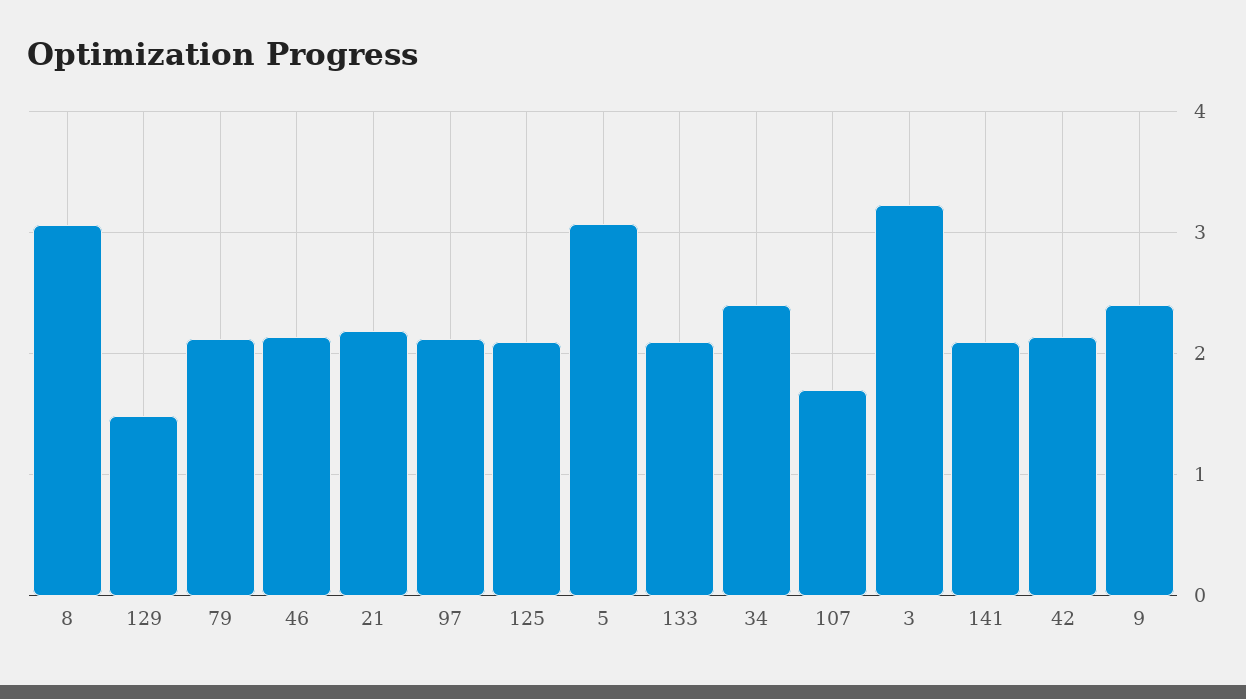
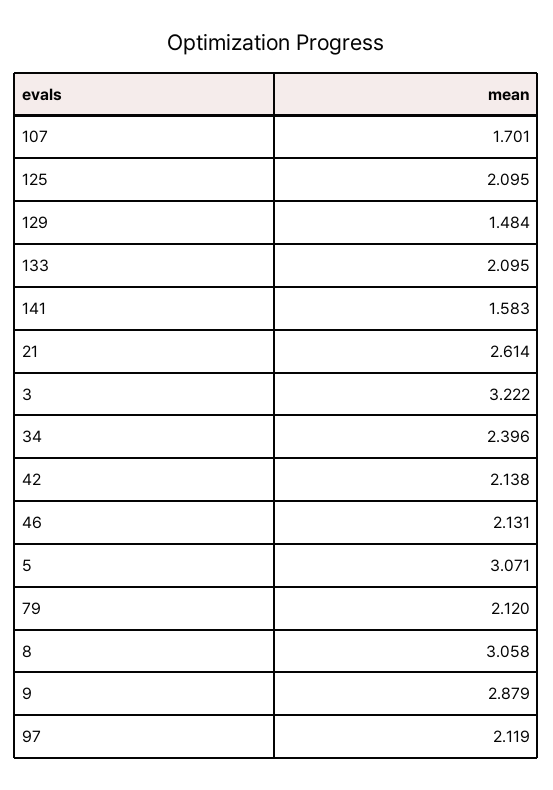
  {
    "8": 3.058,
    "129": 1.484,
    "79": 2.12,
    "46": 2.131,
-   "21": 2.2,
+   "21": 2.614,
    "97": 2.119,
    "125": 2.095,
    "5": 3.071,
    "133": 2.095,
    "34": 2.396,
    "107": 1.701,
    "3": 3.222,
-   "141": 2.1,
+   "141": 1.583,
    "42": 2.138,
-   "9": 2.4
+   "9": 2.879
  }

